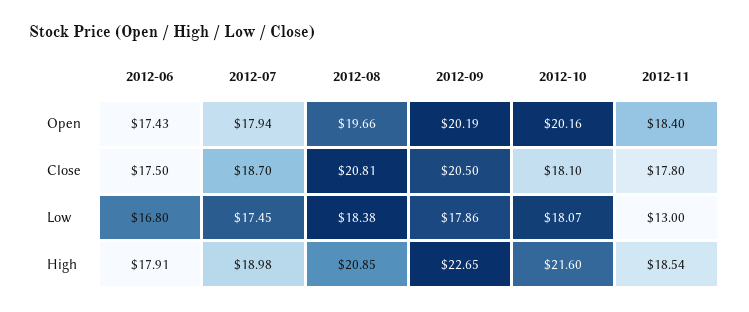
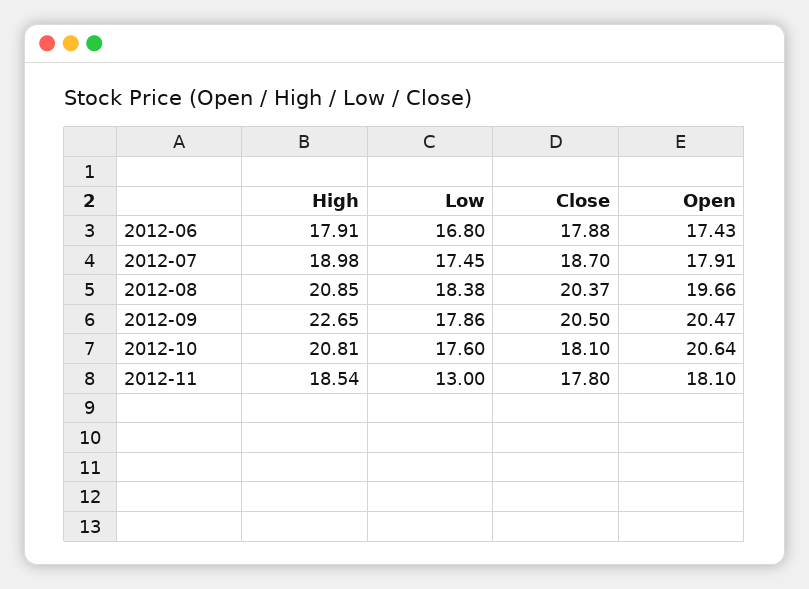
  {
    "2012-06": {
      "Open": 17.43,
-     "Close": 17.5,
+     "Close": 17.88,
      "Low": 16.8,
      "High": 17.91
    },
    "2012-07": {
-     "Open": 17.94,
+     "Open": 17.91,
      "Close": 18.7,
      "Low": 17.45,
      "High": 18.98
    },
    "2012-08": {
      "Open": 19.66,
-     "Close": 20.81,
+     "Close": 20.37,
      "Low": 18.38,
      "High": 20.85
    },
    "2012-09": {
-     "Open": 20.19,
+     "Open": 20.47,
      "Close": 20.5,
      "Low": 17.86,
      "High": 22.65
    },
    "2012-10": {
-     "Open": 20.16,
+     "Open": 20.64,
      "Close": 18.1,
-     "Low": 18.07,
+     "Low": 17.6,
-     "High": 21.6
+     "High": 20.81
    },
    "2012-11": {
-     "Open": 18.4,
+     "Open": 18.1,
      "Close": 17.8,
      "Low": 13,
      "High": 18.54
    }
  }

